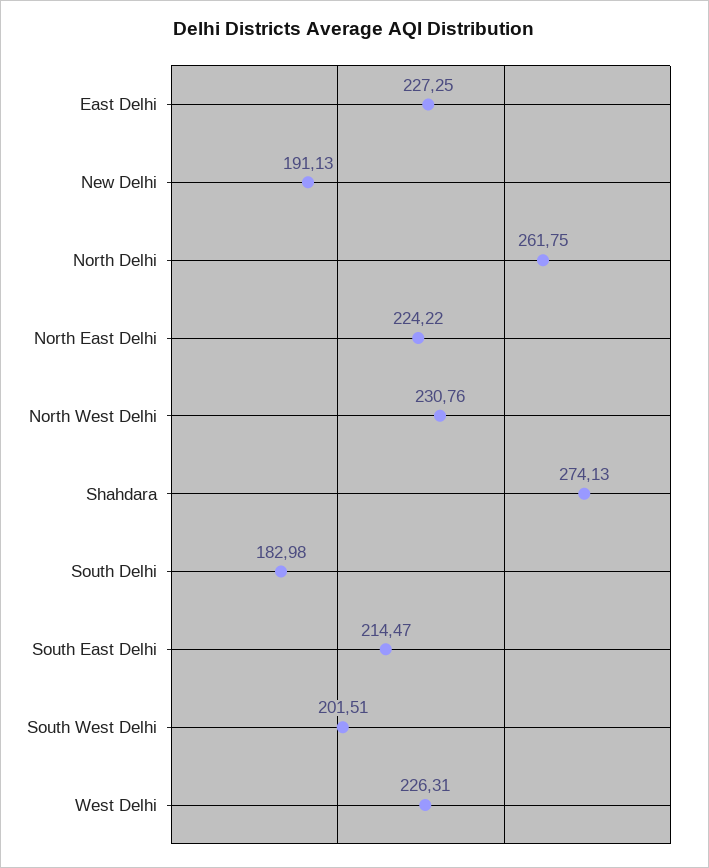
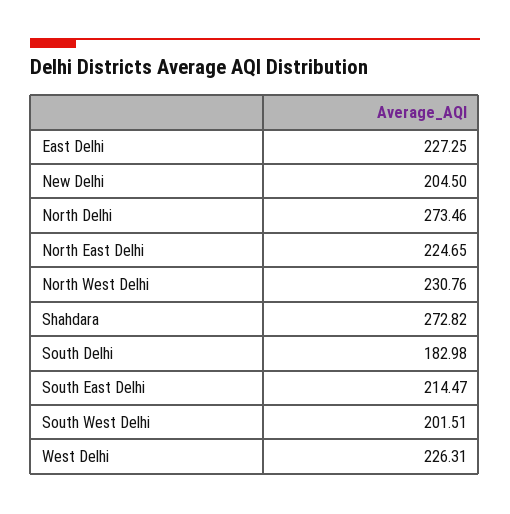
  {
    "East Delhi": 227.25,
-   "New Delhi": 191.13,
+   "New Delhi": 204.5,
-   "North Delhi": 261.75,
+   "North Delhi": 273.46,
-   "North East Delhi": 224.22,
+   "North East Delhi": 224.65,
    "North West Delhi": 230.76,
-   "Shahdara": 274.13,
+   "Shahdara": 272.82,
    "South Delhi": 182.98,
    "South East Delhi": 214.47,
    "South West Delhi": 201.51,
    "West Delhi": 226.31
  }

